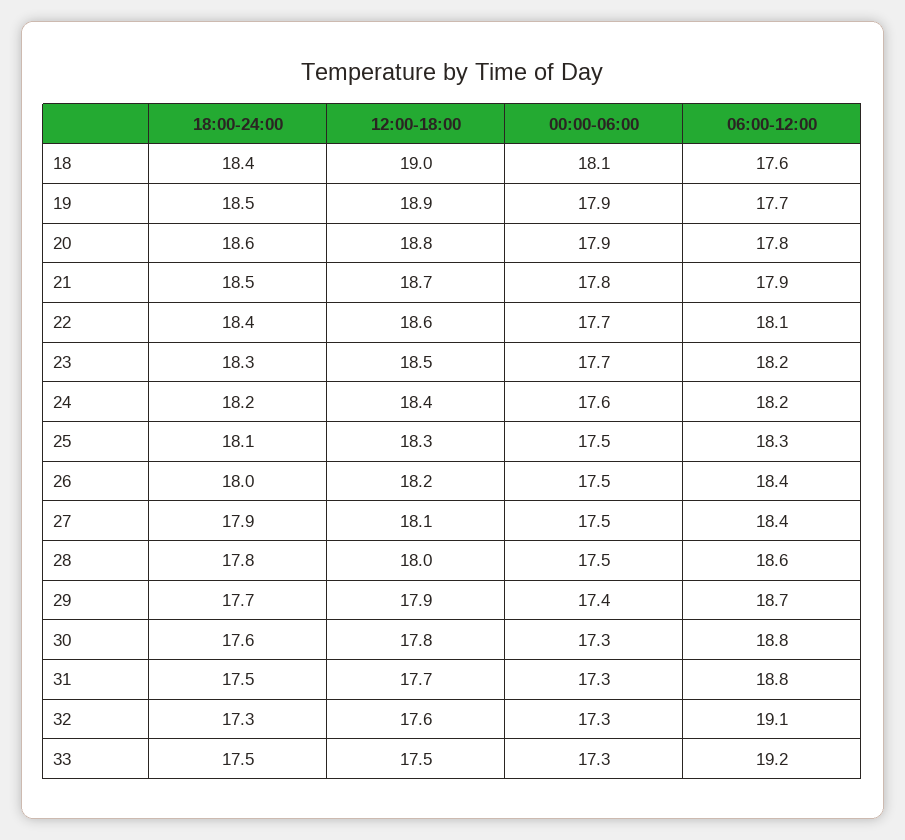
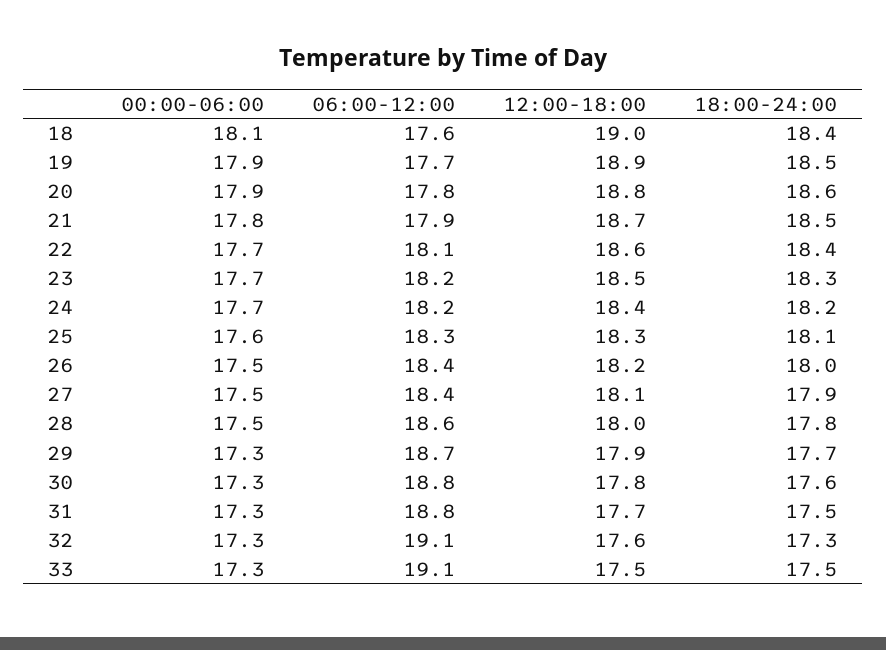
  {
    "18:00-24:00": {
      "18": 18.4,
      "19": 18.5,
      "20": 18.6,
      "21": 18.5,
      "22": 18.4,
      "23": 18.3,
      "24": 18.2,
      "25": 18.1,
      "26": 18,
      "27": 17.9,
      "28": 17.8,
      "29": 17.7,
      "30": 17.6,
      "31": 17.5,
      "32": 17.3,
      "33": 17.5
    },
    "12:00-18:00": {
      "18": 19,
      "19": 18.9,
      "20": 18.8,
      "21": 18.7,
      "22": 18.6,
      "23": 18.5,
      "24": 18.4,
      "25": 18.3,
      "26": 18.2,
      "27": 18.1,
      "28": 18,
      "29": 17.9,
      "30": 17.8,
      "31": 17.7,
      "32": 17.6,
      "33": 17.5
    },
    "00:00-06:00": {
      "18": 18.1,
      "19": 17.9,
      "20": 17.9,
      "21": 17.8,
      "22": 17.7,
      "23": 17.7,
-     "24": 17.6,
+     "24": 17.7,
-     "25": 17.5,
+     "25": 17.6,
      "26": 17.5,
      "27": 17.5,
      "28": 17.5,
-     "29": 17.4,
+     "29": 17.3,
      "30": 17.3,
      "31": 17.3,
      "32": 17.3,
      "33": 17.3
    },
    "06:00-12:00": {
      "18": 17.6,
      "19": 17.7,
      "20": 17.8,
      "21": 17.9,
      "22": 18.1,
      "23": 18.2,
      "24": 18.2,
      "25": 18.3,
      "26": 18.4,
      "27": 18.4,
      "28": 18.6,
      "29": 18.7,
      "30": 18.8,
      "31": 18.8,
      "32": 19.1,
-     "33": 19.2
+     "33": 19.1
    }
  }

